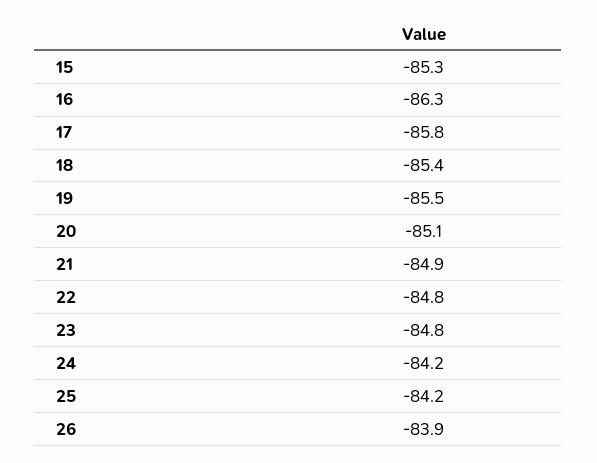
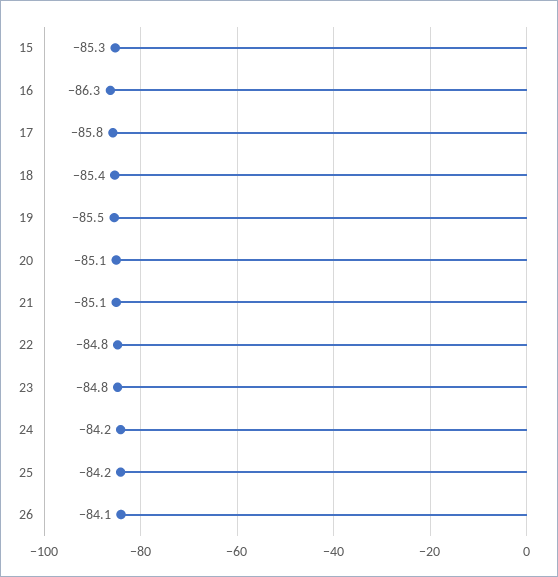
  {
    "15": -85.3,
    "16": -86.3,
    "17": -85.8,
    "18": -85.4,
    "19": -85.5,
    "20": -85.1,
-   "21": -84.9,
+   "21": -85.1,
    "22": -84.8,
    "23": -84.8,
    "24": -84.2,
    "25": -84.2,
-   "26": -83.9
+   "26": -84.1
  }

